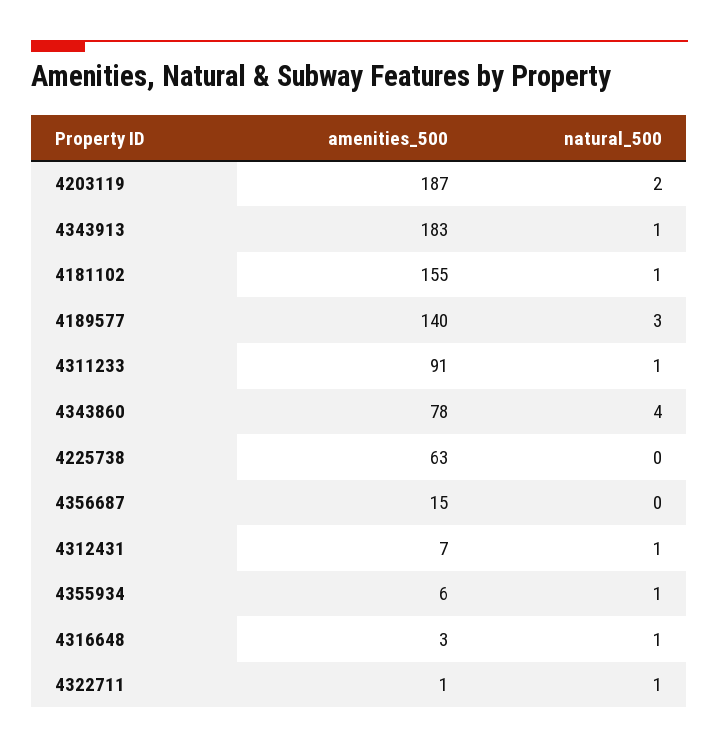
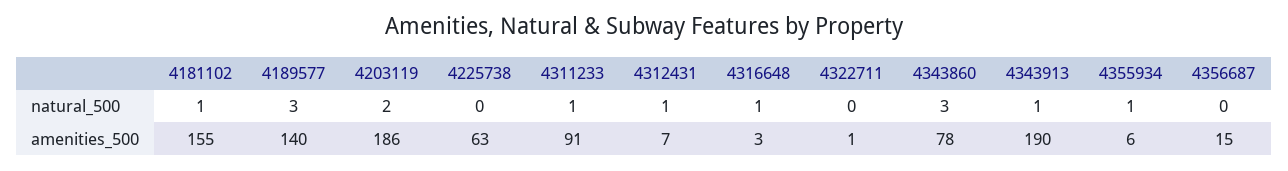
  {
    "amenities_500": {
-     "4203119": 187,
+     "4203119": 186,
-     "4343913": 183,
+     "4343913": 190,
      "4181102": 155,
      "4189577": 140,
      "4311233": 91,
      "4343860": 78,
      "4225738": 63,
      "4356687": 15,
      "4312431": 7,
      "4355934": 6,
      "4316648": 3,
      "4322711": 1
    },
    "natural_500": {
      "4203119": 2,
      "4343913": 1,
      "4181102": 1,
      "4189577": 3,
      "4311233": 1,
-     "4343860": 4,
+     "4343860": 3,
      "4225738": 0,
      "4356687": 0,
      "4312431": 1,
      "4355934": 1,
      "4316648": 1,
-     "4322711": 1
+     "4322711": 0
    }
  }

